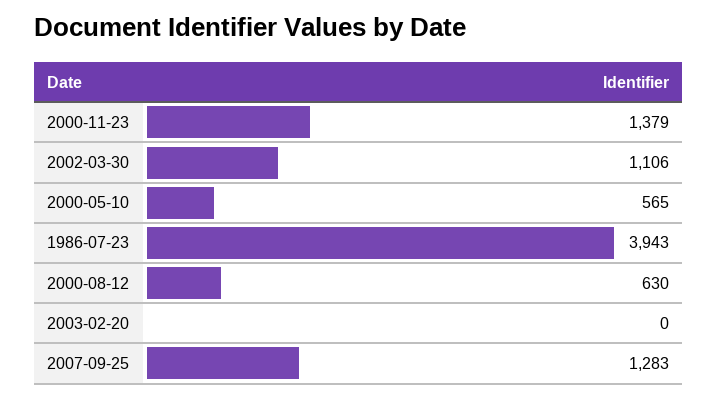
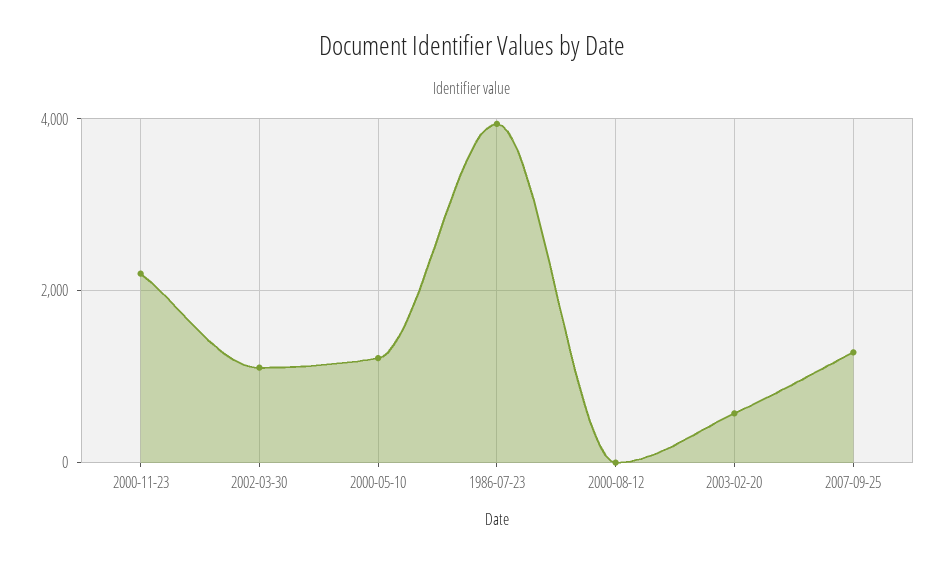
  {
-   "2000-11-23": 1379,
+   "2000-11-23": 2200,
    "2002-03-30": 1106,
-   "2000-05-10": 565,
+   "2000-05-10": 1200,
    "1986-07-23": 3943,
-   "2000-08-12": 630,
+   "2000-08-12": 0,
-   "2003-02-20": 0,
+   "2003-02-20": 600,
    "2007-09-25": 1283
  }

